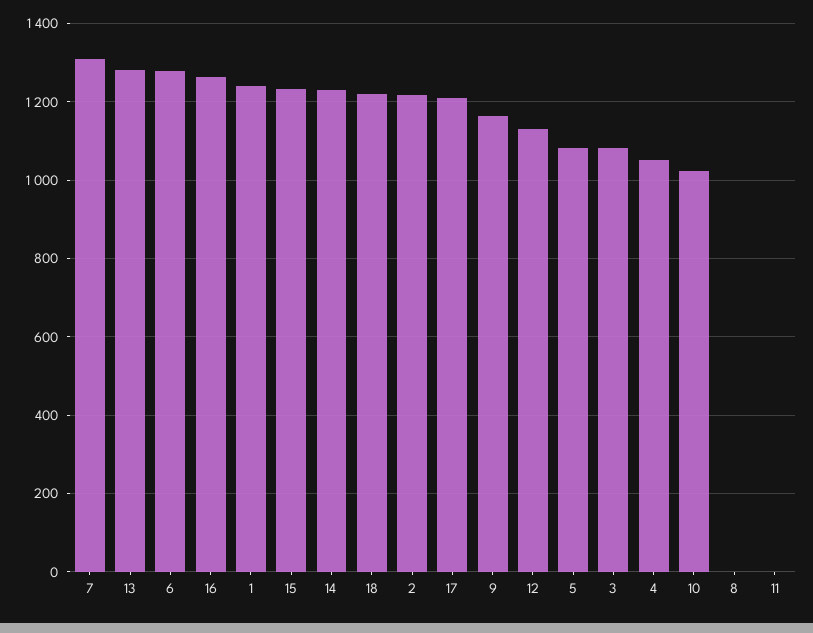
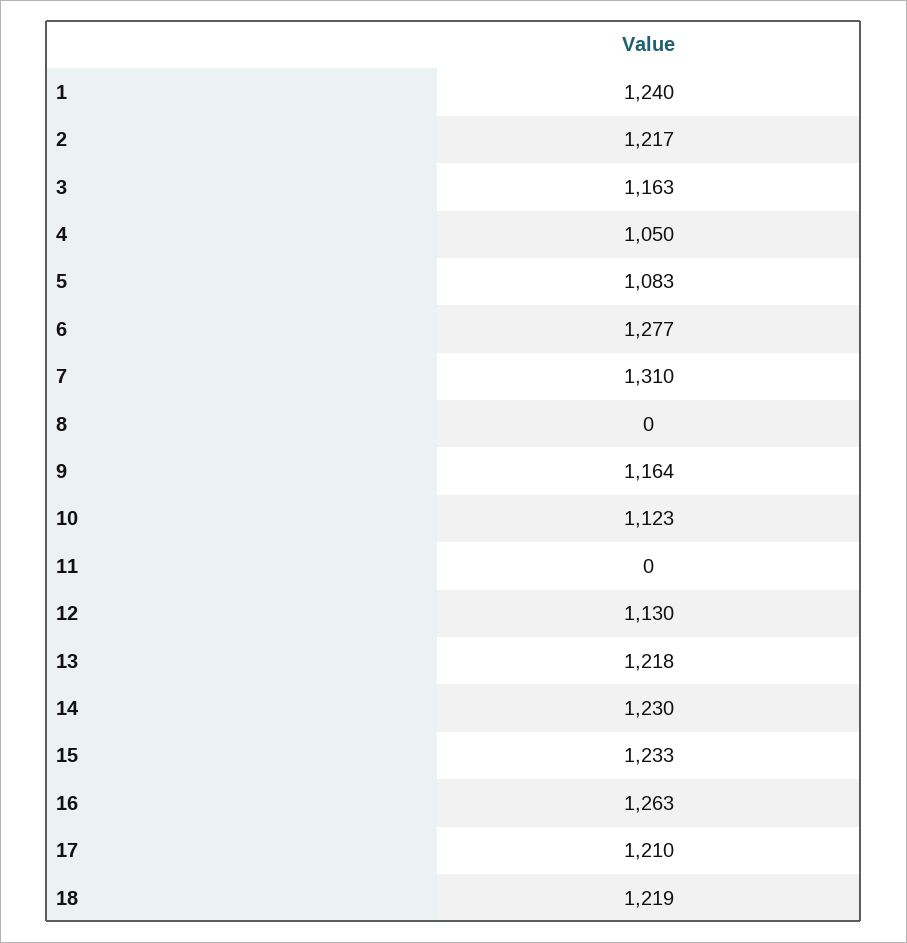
  {
    "7": 1310,
-   "13": 1280,
+   "13": 1218,
    "6": 1277,
    "16": 1263,
    "1": 1240,
    "15": 1233,
    "14": 1230,
    "18": 1219,
    "2": 1217,
    "17": 1210,
    "9": 1164,
    "12": 1130,
    "5": 1083,
-   "3": 1080,
+   "3": 1163,
    "4": 1050,
-   "10": 1020,
+   "10": 1123,
    "8": 0,
    "11": 0
  }

